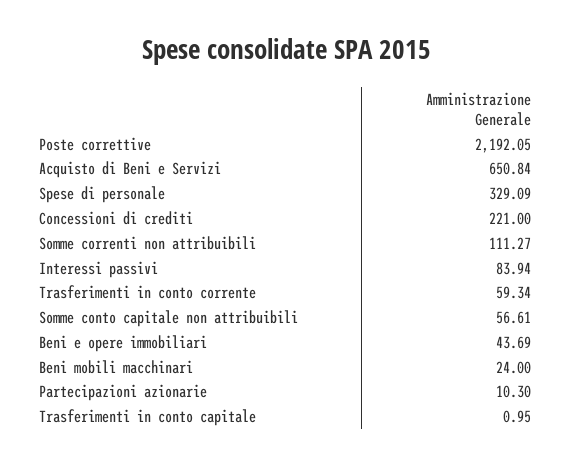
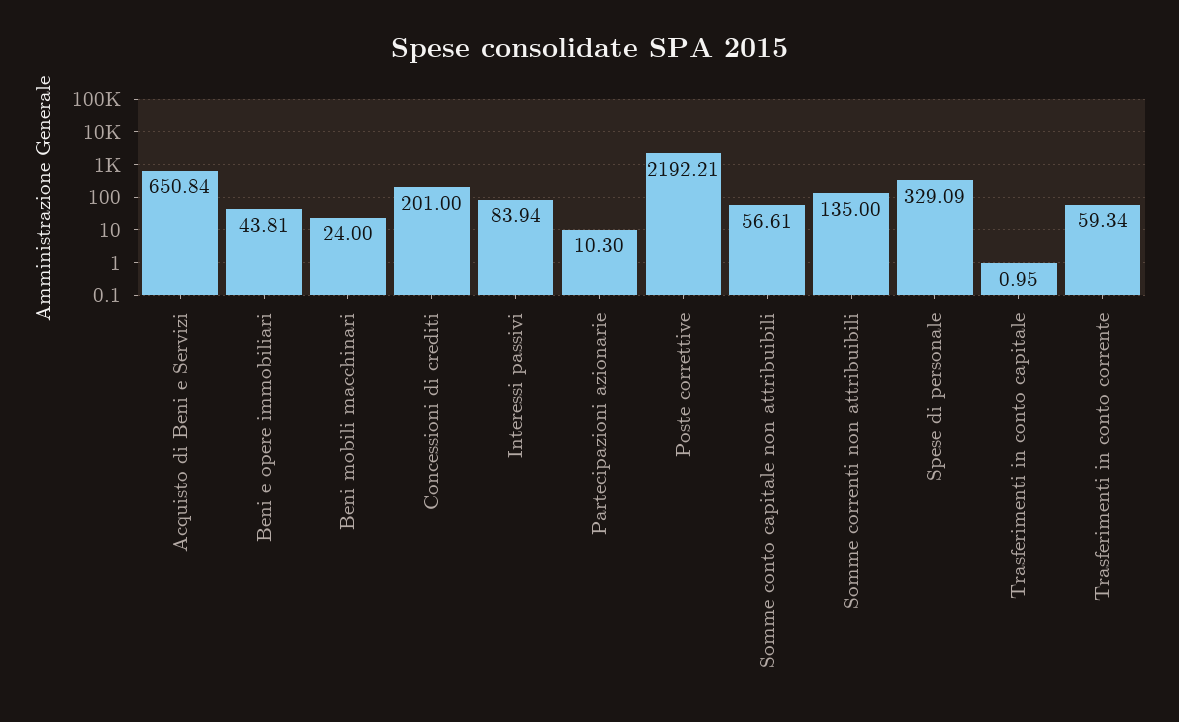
  {
-   "Poste correttive": 2192.05,
+   "Poste correttive": 2192.21,
    "Acquisto di Beni e Servizi": 650.84,
    "Spese di personale": 329.09,
-   "Concessioni di crediti": 221,
+   "Concessioni di crediti": 201,
-   "Somme correnti non attribuibili": 111.27,
+   "Somme correnti non attribuibili": 135,
    "Interessi passivi": 83.94,
    "Trasferimenti in conto corrente": 59.34,
    "Somme conto capitale non attribuibili": 56.61,
-   "Beni e opere immobiliari": 43.69,
+   "Beni e opere immobiliari": 43.81,
    "Beni mobili macchinari": 24,
    "Partecipazioni azionarie": 10.3,
    "Trasferimenti in conto capitale": 0.95
  }

